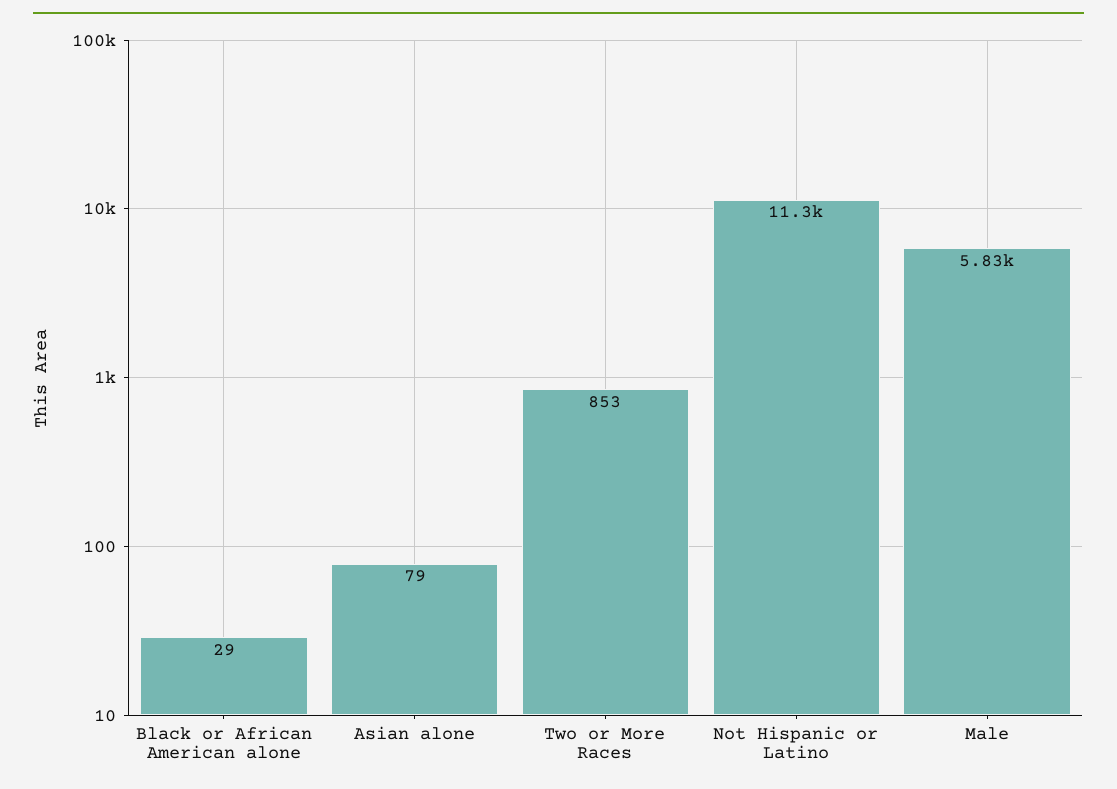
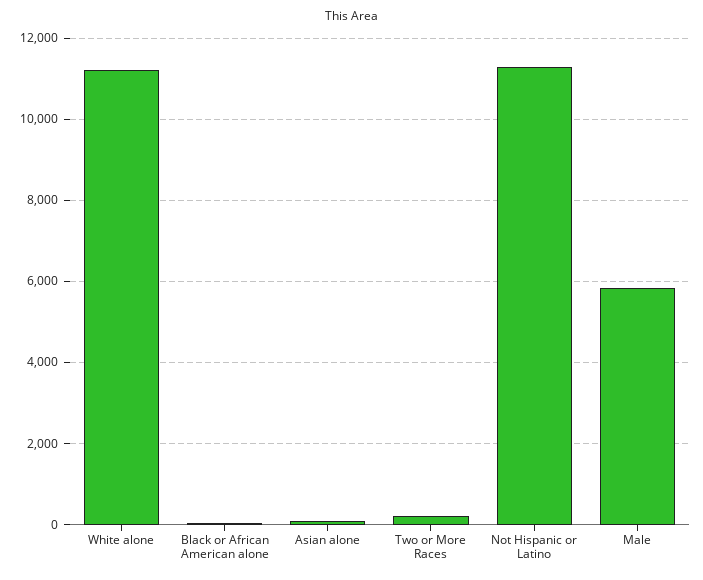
  {
    "Black or African American alone": 29,
    "Asian alone": 79,
-   "Two or More Races": 853,
+   "Two or More Races": 200,
    "Not Hispanic or Latino": 11300,
-   "Male": 5830
+   "Male": 5830,
+   "White alone": 11200
  }

